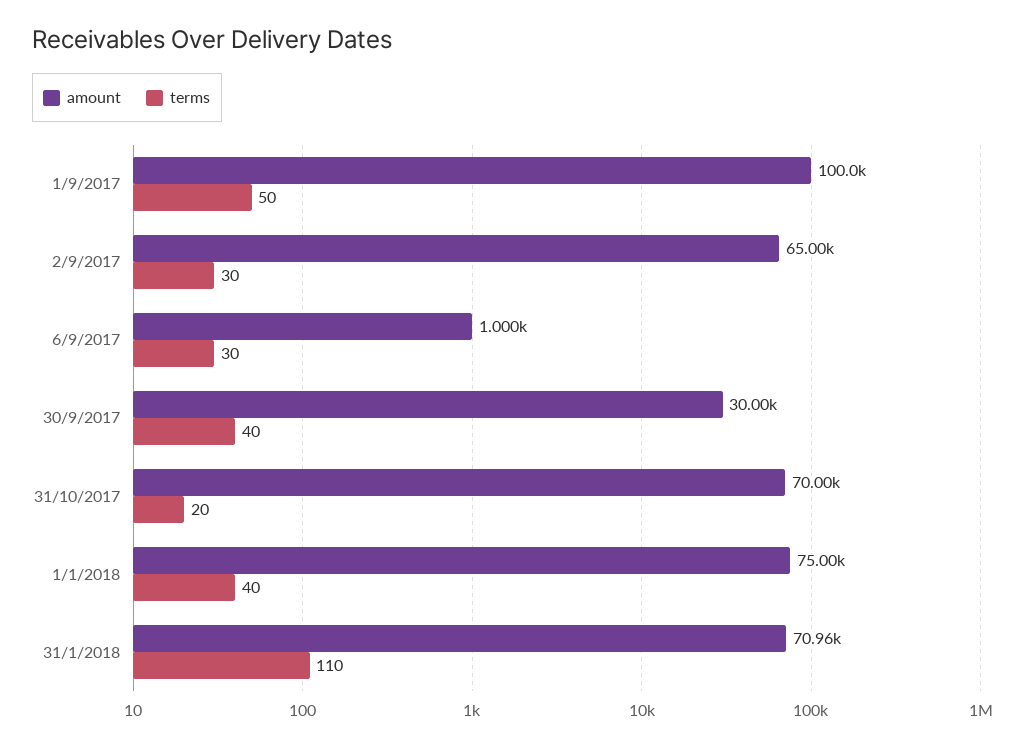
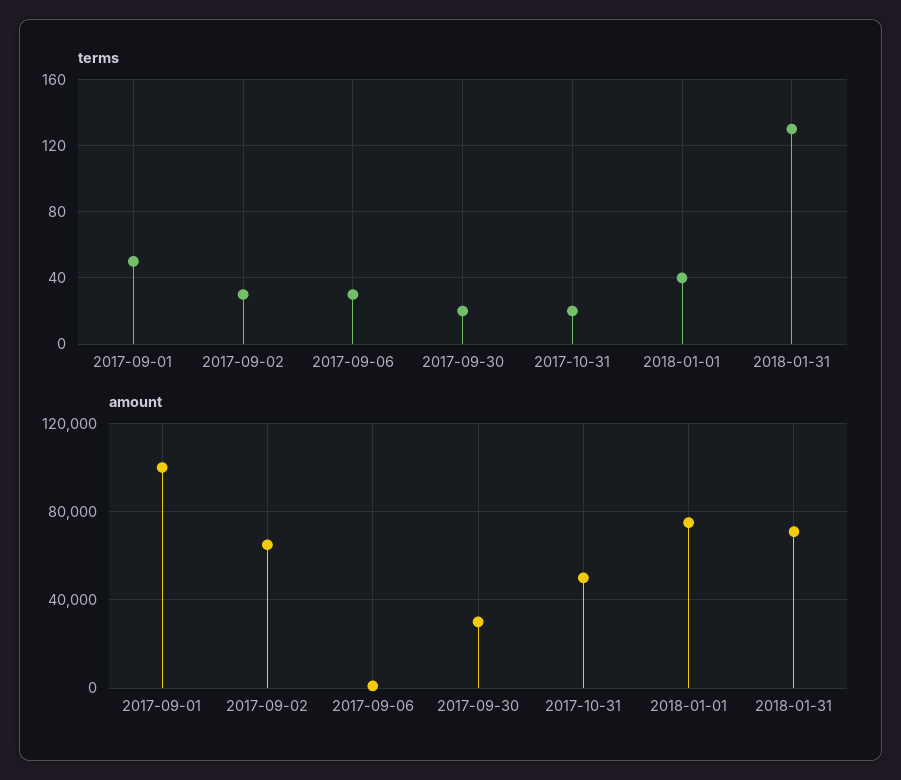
  {
    "amount": {
      "1/9/2017": 100000,
      "2/9/2017": 65000,
      "6/9/2017": 1000,
      "30/9/2017": 30000,
-     "31/10/2017": 70000,
+     "31/10/2017": 50000,
      "1/1/2018": 75000,
      "31/1/2018": 70960
    },
    "terms": {
      "1/9/2017": 50,
      "2/9/2017": 30,
      "6/9/2017": 30,
-     "30/9/2017": 40,
+     "30/9/2017": 20,
      "31/10/2017": 20,
      "1/1/2018": 40,
-     "31/1/2018": 110
+     "31/1/2018": 130
    }
  }

